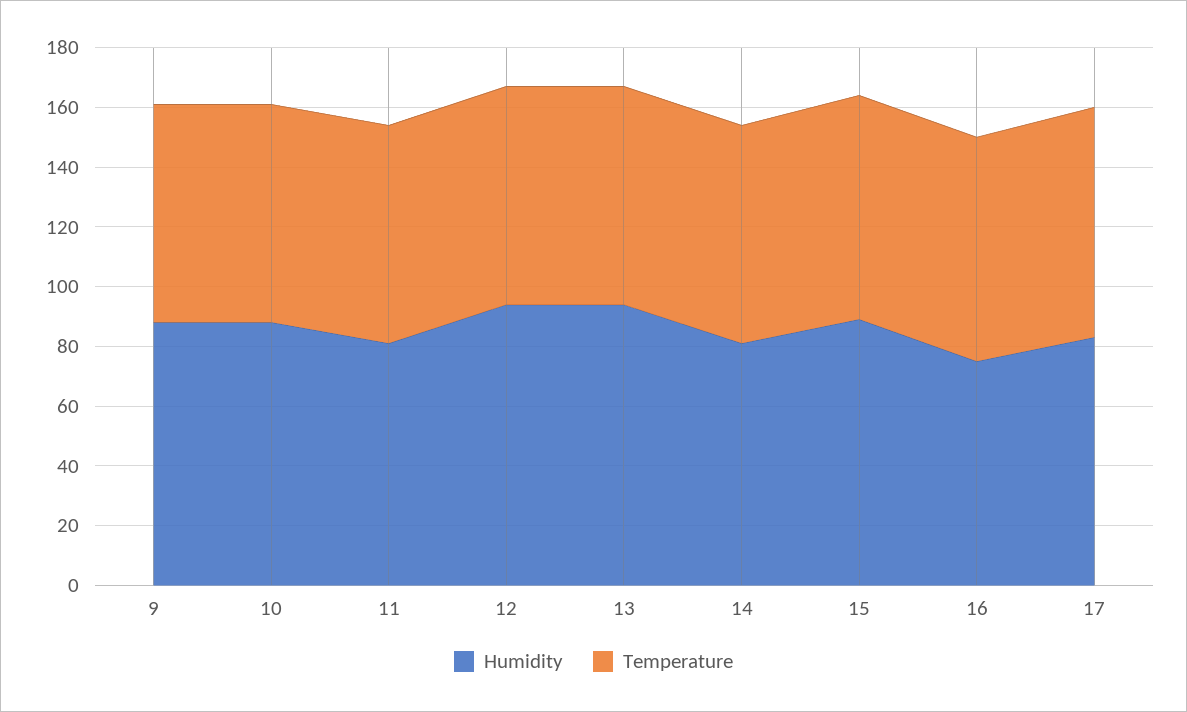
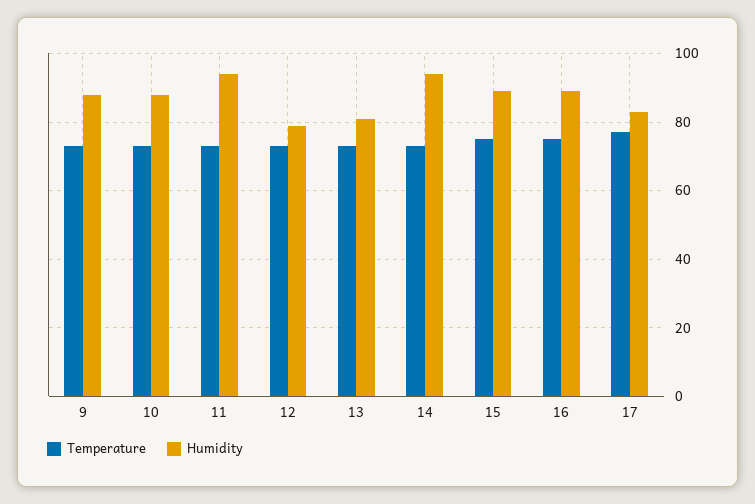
  {
    "Humidity": {
      "9": 90,
      "10": 90,
-     "11": 80,
+     "11": 95,
-     "12": 95,
+     "12": 80,
-     "13": 95,
+     "13": 80,
-     "14": 80,
+     "14": 95,
      "15": 90,
-     "16": 75,
+     "16": 90,
      "17": 85
    },
    "Temperature": {
      "9": 75,
      "10": 75,
      "11": 75,
      "12": 75,
      "13": 75,
      "14": 75,
      "15": 75,
      "16": 75,
      "17": 75
    }
  }

